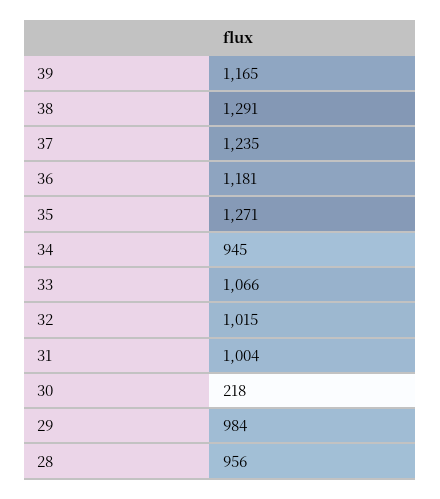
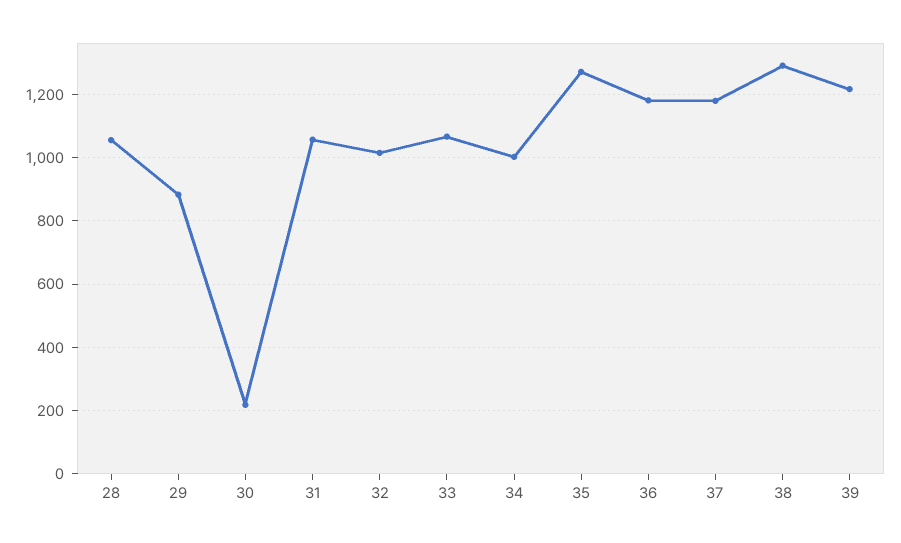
  {
-   "39": 1165,
+   "39": 1220,
    "38": 1291,
-   "37": 1235,
+   "37": 1180,
    "36": 1181,
    "35": 1271,
-   "34": 945,
+   "34": 1000,
    "33": 1066,
    "32": 1015,
-   "31": 1004,
+   "31": 1060,
    "30": 218,
-   "29": 984,
+   "29": 880,
-   "28": 956
+   "28": 1060
  }

